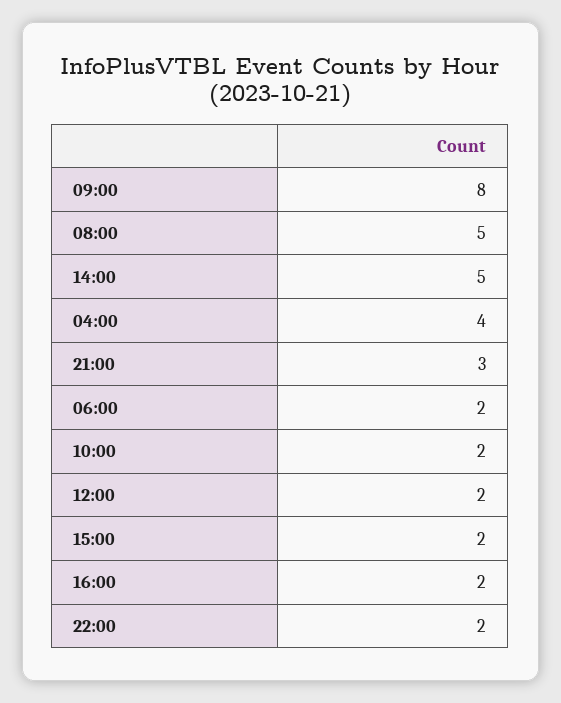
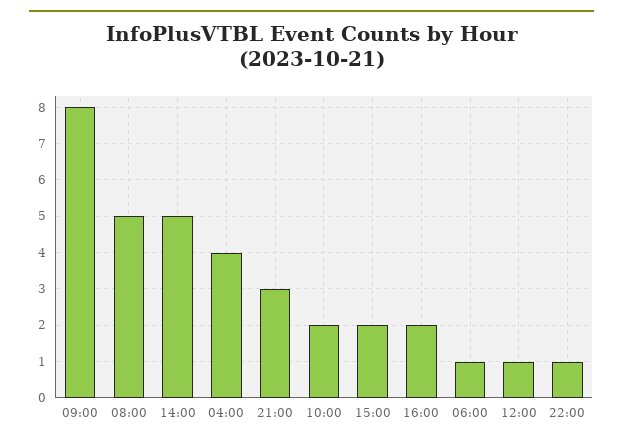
  {
    "09:00": 8,
    "08:00": 5,
    "14:00": 5,
    "04:00": 4,
    "21:00": 3,
-   "06:00": 2,
+   "06:00": 1,
    "10:00": 2,
-   "12:00": 2,
+   "12:00": 1,
    "15:00": 2,
    "16:00": 2,
-   "22:00": 2
+   "22:00": 1
  }

